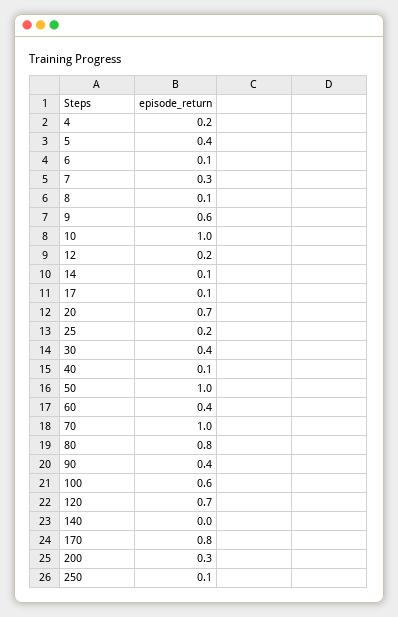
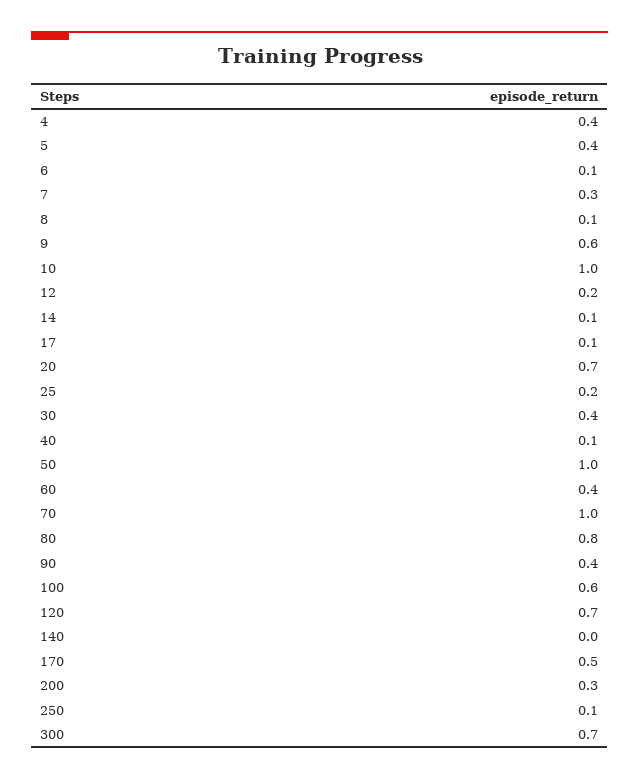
  {
-   "4": 0.2,
+   "4": 0.4,
    "5": 0.4,
    "6": 0.1,
    "7": 0.3,
    "8": 0.1,
    "9": 0.6,
    "10": 1,
    "12": 0.2,
    "14": 0.1,
    "17": 0.1,
    "20": 0.7,
    "25": 0.2,
    "30": 0.4,
    "40": 0.1,
    "50": 1,
    "60": 0.4,
    "70": 1,
    "80": 0.8,
    "90": 0.4,
    "100": 0.6,
    "120": 0.7,
    "140": 0,
-   "170": 0.8,
+   "170": 0.5,
    "200": 0.3,
-   "250": 0.1
+   "250": 0.1,
+   "300": 0.7
  }

